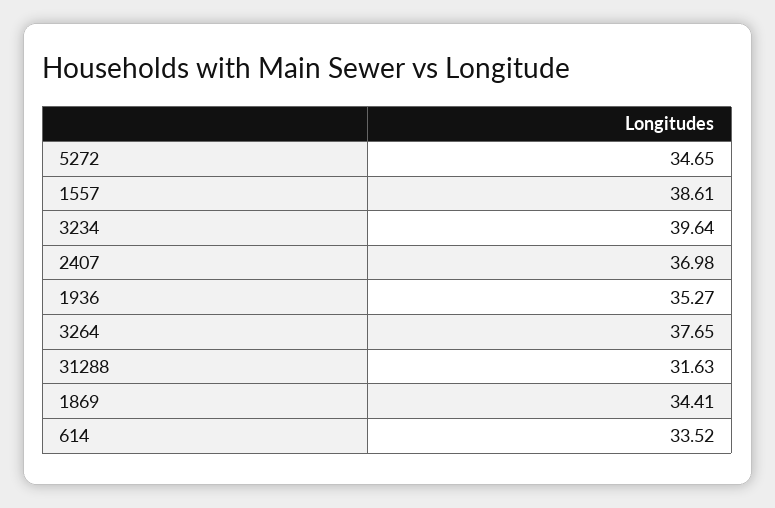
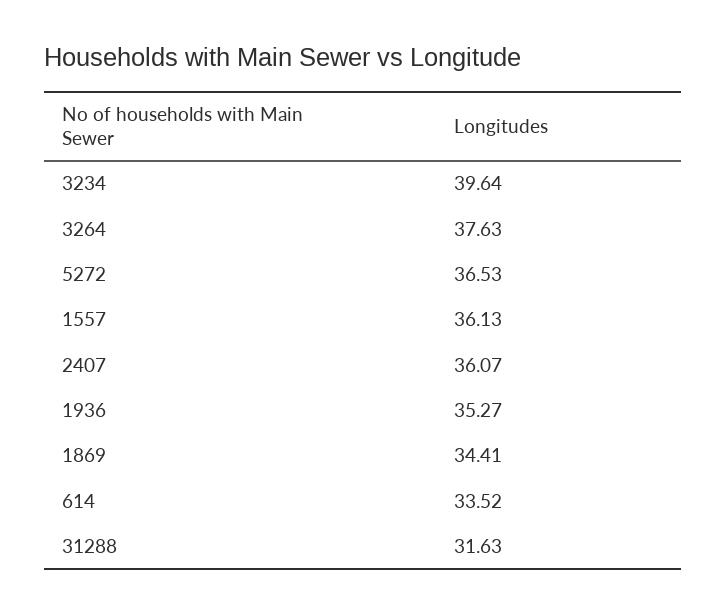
  {
-   "5272": 34.65,
+   "5272": 36.53,
-   "1557": 38.61,
+   "1557": 36.13,
    "3234": 39.64,
-   "2407": 36.98,
+   "2407": 36.07,
    "1936": 35.27,
-   "3264": 37.65,
+   "3264": 37.63,
    "31288": 31.63,
    "1869": 34.41,
    "614": 33.52
  }

